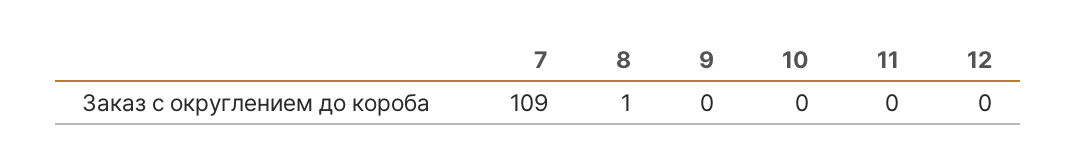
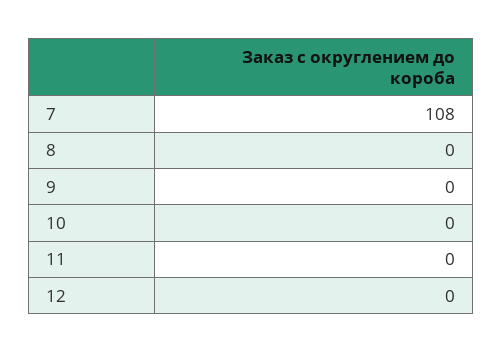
  {
-   "7": 109,
+   "7": 108,
-   "8": 1,
+   "8": 0,
    "9": 0,
    "10": 0,
    "11": 0,
    "12": 0
  }

